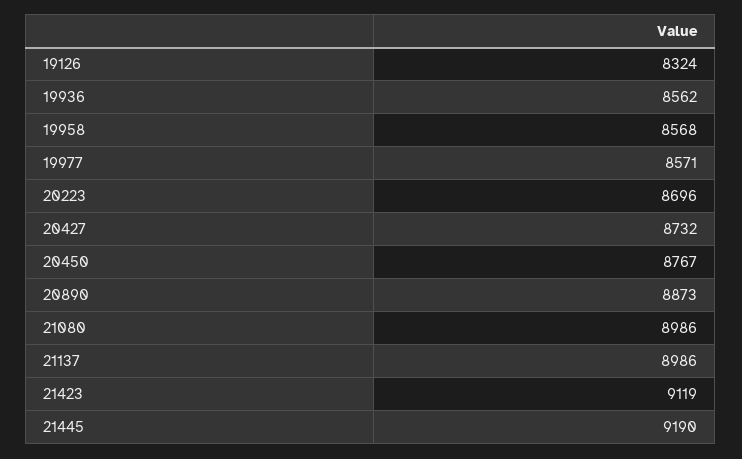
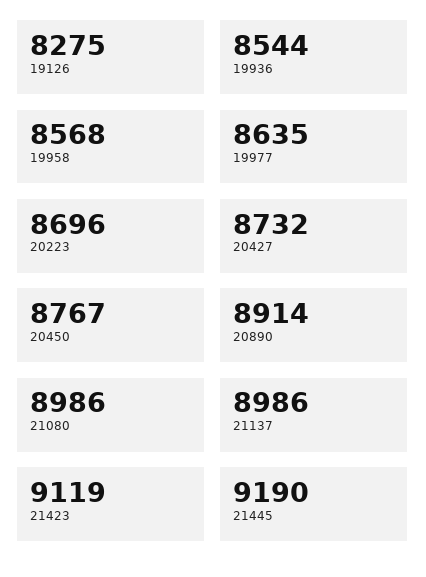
  {
-   "19126": 8324,
+   "19126": 8275,
-   "19936": 8562,
+   "19936": 8544,
    "19958": 8568,
-   "19977": 8571,
+   "19977": 8635,
    "20223": 8696,
    "20427": 8732,
    "20450": 8767,
-   "20890": 8873,
+   "20890": 8914,
    "21080": 8986,
    "21137": 8986,
    "21423": 9119,
    "21445": 9190
  }

